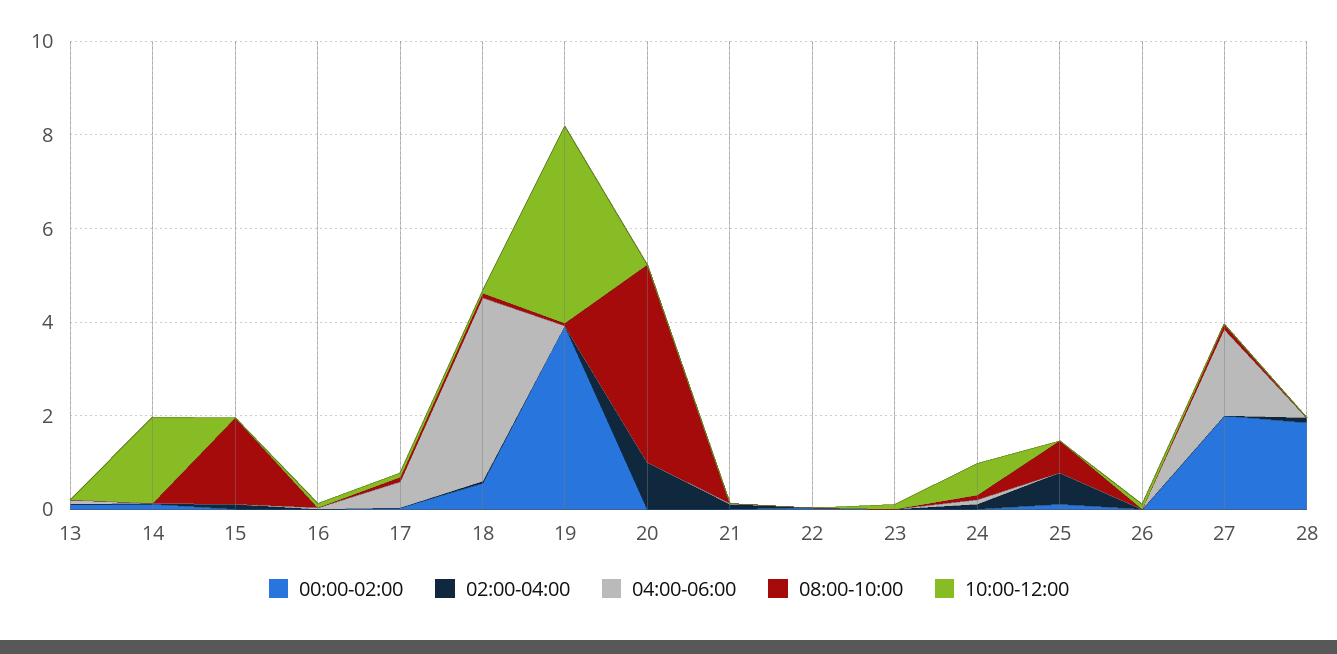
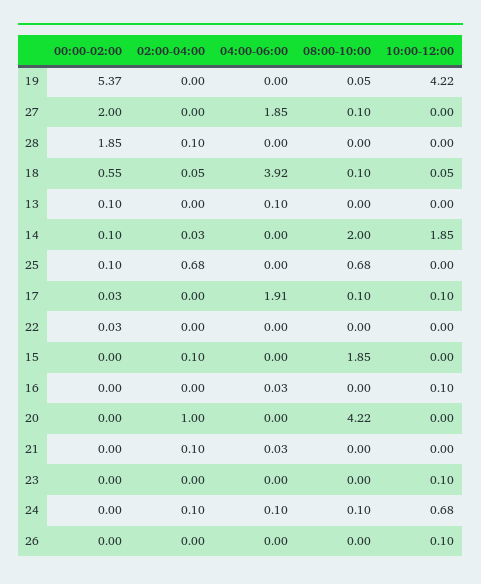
  {
    "00:00-02:00": {
      "13": 0.1,
      "14": 0.1,
      "15": 0,
      "16": 0,
      "17": 0.03,
      "18": 0.55,
-     "19": 4,
+     "19": 5.37,
      "20": 0,
      "21": 0,
      "22": 0.03,
      "23": 0,
      "24": 0,
      "25": 0.1,
      "26": 0,
      "27": 2,
      "28": 1.85
    },
    "02:00-04:00": {
      "13": 0,
      "14": 0.03,
      "15": 0.1,
      "16": 0,
      "17": 0,
      "18": 0.05,
      "19": 0,
      "20": 1,
      "21": 0.1,
      "22": 0,
      "23": 0,
      "24": 0.1,
      "25": 0.68,
      "26": 0,
      "27": 0,
      "28": 0.1
    },
    "04:00-06:00": {
      "13": 0.1,
      "14": 0,
      "15": 0,
      "16": 0.03,
-     "17": 0.5,
+     "17": 1.91,
      "18": 3.92,
      "19": 0,
      "20": 0,
      "21": 0.03,
      "22": 0,
      "23": 0,
      "24": 0.1,
      "25": 0,
      "26": 0,
      "27": 1.85,
      "28": 0
    },
    "08:00-10:00": {
      "13": 0,
-     "14": 0,
+     "14": 2,
      "15": 1.85,
      "16": 0,
      "17": 0.1,
      "18": 0.1,
      "19": 0.05,
      "20": 4.22,
      "21": 0,
      "22": 0,
      "23": 0,
      "24": 0.1,
      "25": 0.68,
      "26": 0,
      "27": 0.1,
      "28": 0
    },
    "10:00-12:00": {
      "13": 0,
      "14": 1.85,
      "15": 0,
      "16": 0.1,
      "17": 0.1,
      "18": 0.05,
      "19": 4.22,
      "20": 0,
      "21": 0,
      "22": 0,
      "23": 0.1,
      "24": 0.68,
      "25": 0,
      "26": 0.1,
      "27": 0,
      "28": 0
    }
  }

